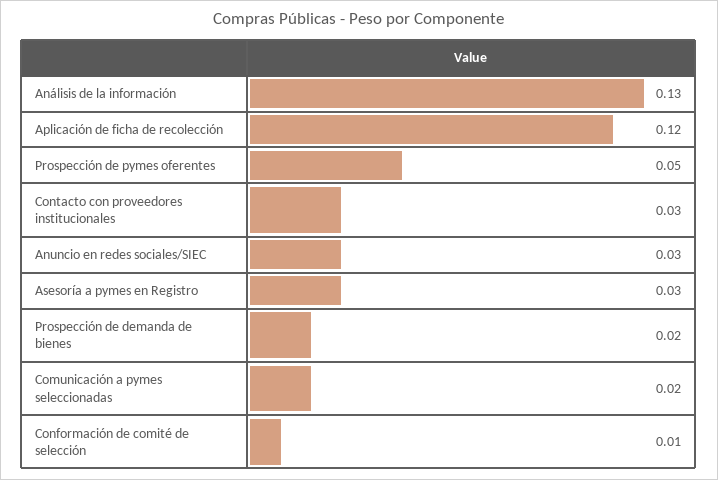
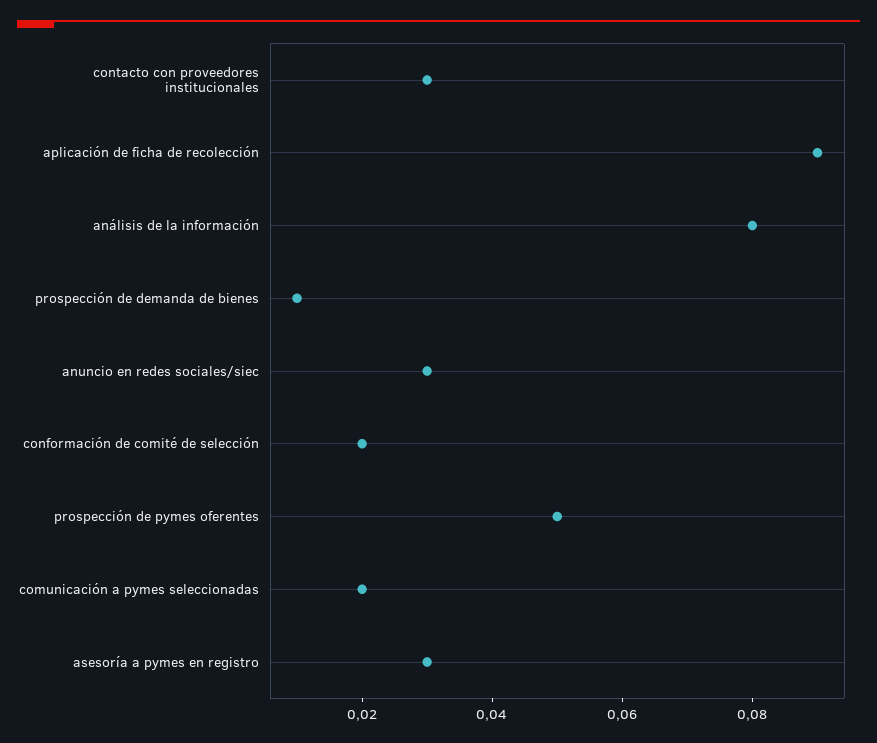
  {
-   "Análisis de la información": 0.13,
+   "Análisis de la información": 0.08,
-   "Aplicación de ficha de recolección": 0.12,
+   "Aplicación de ficha de recolección": 0.09,
    "Prospección de pymes oferentes": 0.05,
    "Contacto con proveedores institucionales": 0.03,
    "Anuncio en redes sociales/SIEC": 0.03,
    "Asesoría a pymes en Registro": 0.03,
-   "Prospección de demanda de bienes": 0.02,
+   "Prospección de demanda de bienes": 0.01,
    "Comunicación a pymes seleccionadas": 0.02,
-   "Conformación de comité de selección": 0.01
+   "Conformación de comité de selección": 0.02
  }

